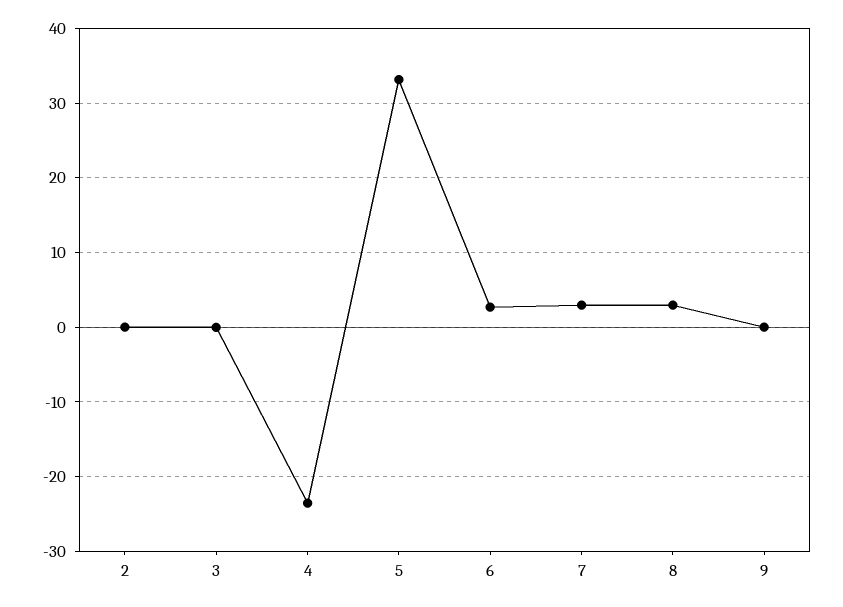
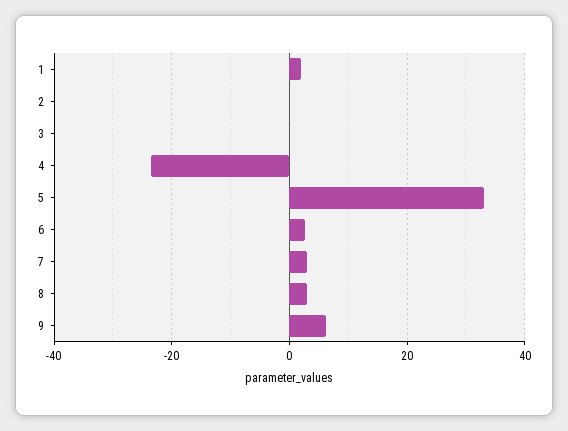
  {
    "2": 0,
    "3": 0,
    "4": -24,
    "5": 33,
    "6": 3,
    "7": 3,
    "8": 3,
-   "9": 0
+   "9": 6,
+   "1": 2
  }

